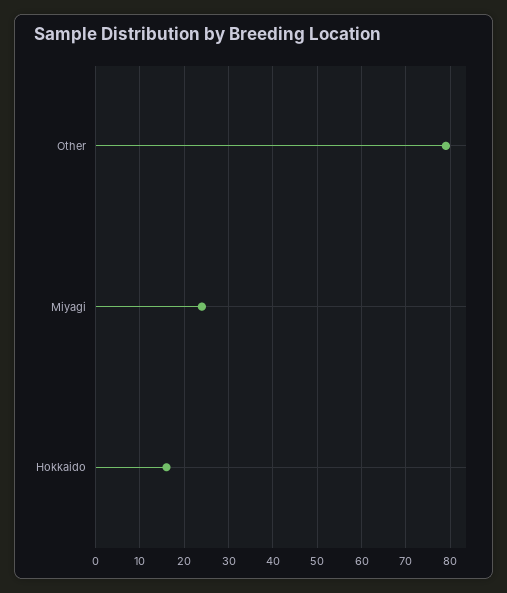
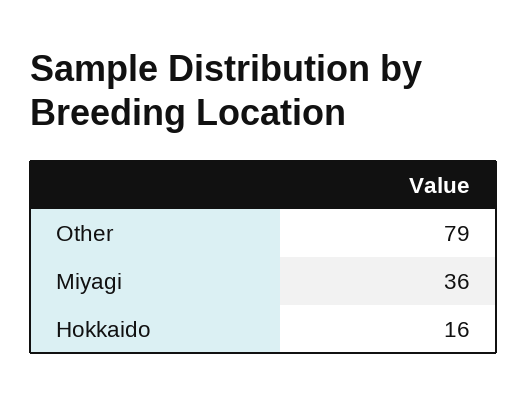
  {
    "Other": 79,
-   "Miyagi": 25,
+   "Miyagi": 36,
    "Hokkaido": 16
  }

